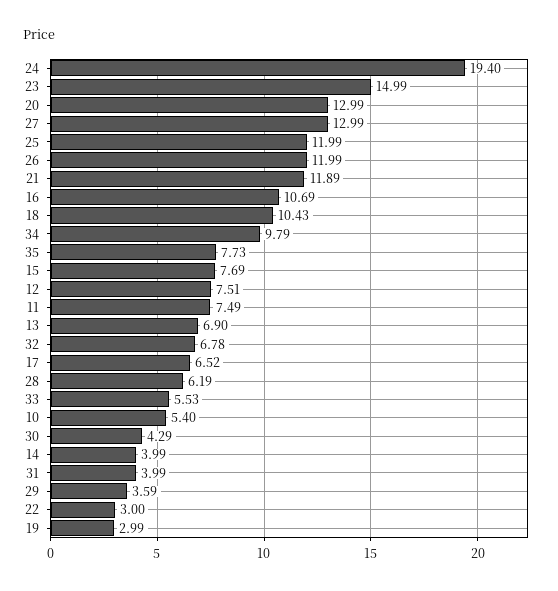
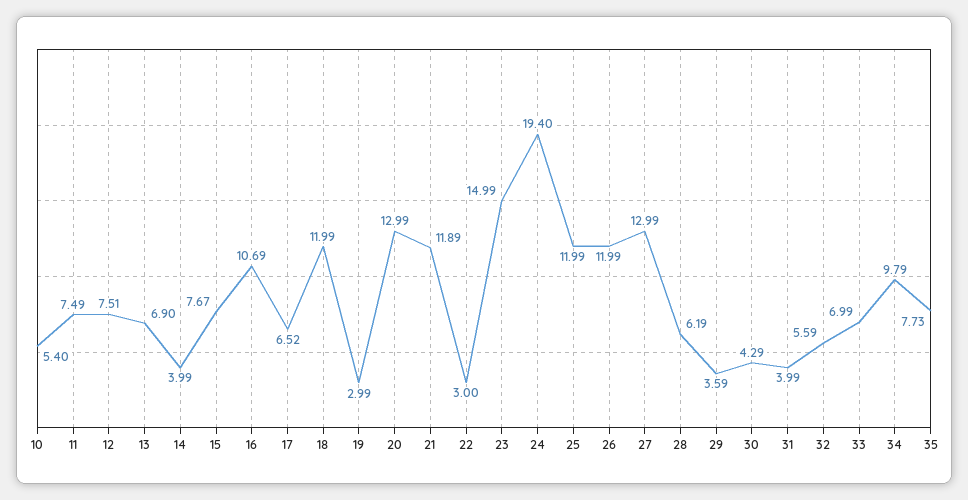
  {
    "24": 19.4,
    "23": 14.99,
    "20": 12.99,
    "27": 12.99,
    "25": 11.99,
    "26": 11.99,
    "21": 11.89,
    "16": 10.69,
-   "18": 10.43,
+   "18": 11.99,
    "34": 9.79,
    "35": 7.73,
-   "15": 7.69,
+   "15": 7.67,
    "12": 7.51,
    "11": 7.49,
    "13": 6.9,
-   "32": 6.78,
+   "32": 5.59,
    "17": 6.52,
    "28": 6.19,
-   "33": 5.53,
+   "33": 6.99,
    "10": 5.4,
    "30": 4.29,
    "14": 3.99,
    "31": 3.99,
    "29": 3.59,
    "22": 3,
    "19": 2.99
  }

